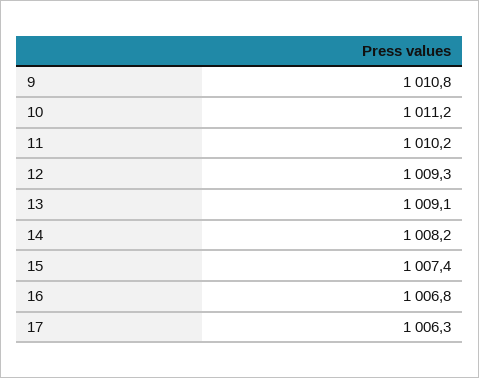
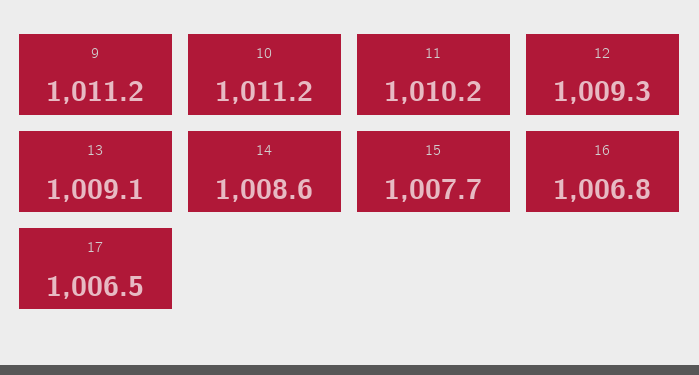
  {
-   "9": 1010.8,
+   "9": 1011.2,
    "10": 1011.2,
    "11": 1010.2,
    "12": 1009.3,
    "13": 1009.1,
-   "14": 1008.2,
+   "14": 1008.6,
-   "15": 1007.4,
+   "15": 1007.7,
    "16": 1006.8,
-   "17": 1006.3
+   "17": 1006.5
  }

